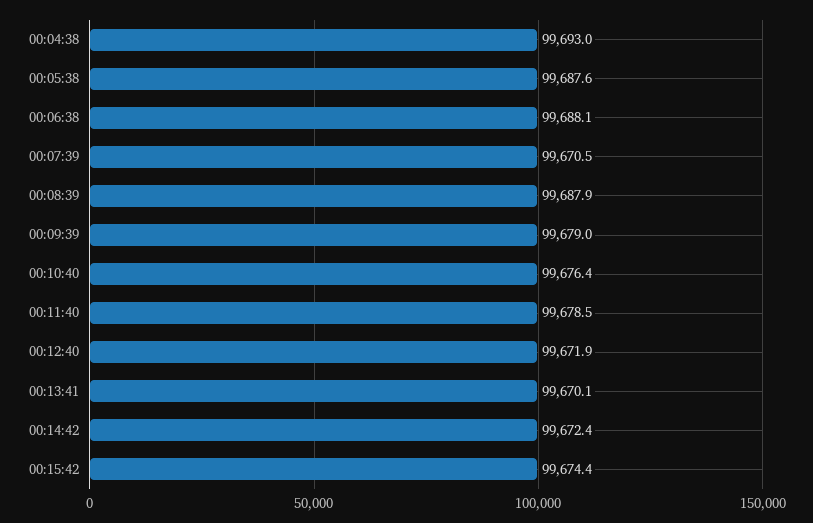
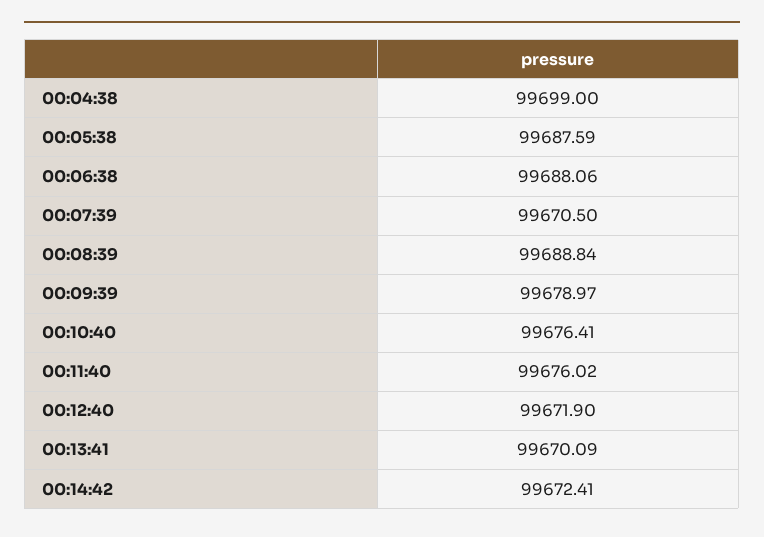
  {
-   "00:04:38": 99693,
+   "00:04:38": 99699,
    "00:05:38": 99687.59,
    "00:06:38": 99688.06,
    "00:07:39": 99670.5,
-   "00:08:39": 99687.9,
+   "00:08:39": 99688.84,
    "00:09:39": 99678.97,
    "00:10:40": 99676.41,
-   "00:11:40": 99678.5,
+   "00:11:40": 99676.02,
    "00:12:40": 99671.9,
    "00:13:41": 99670.09,
-   "00:14:42": 99672.41,
+   "00:14:42": 99672.41
-   "00:15:42": 99674.4
  }

